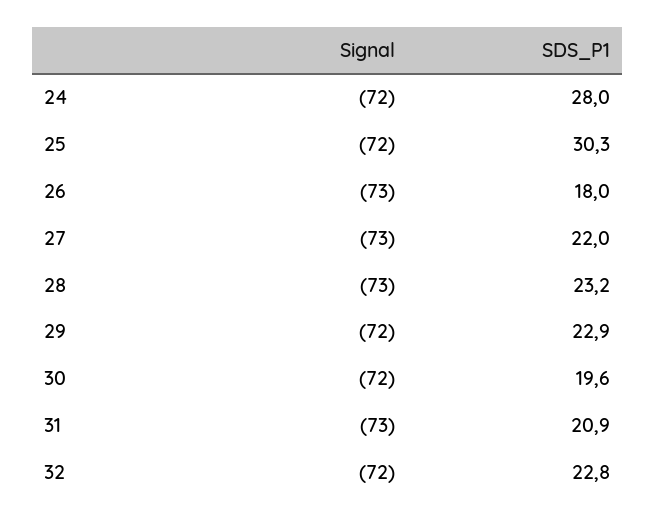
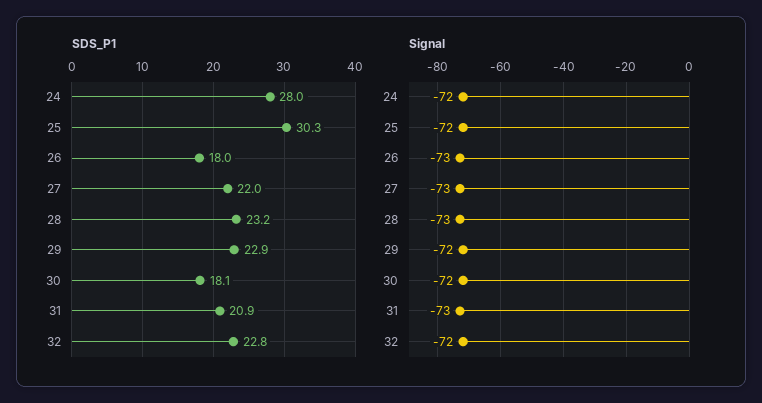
  {
    "Signal": {
      "24": -72,
      "25": -72,
      "26": -73,
      "27": -73,
      "28": -73,
      "29": -72,
      "30": -72,
      "31": -73,
      "32": -72
    },
    "SDS_P1": {
      "24": 28,
      "25": 30.3,
      "26": 18,
      "27": 22,
      "28": 23.2,
      "29": 22.9,
-     "30": 19.6,
+     "30": 18.1,
      "31": 20.9,
      "32": 22.8
    }
  }

